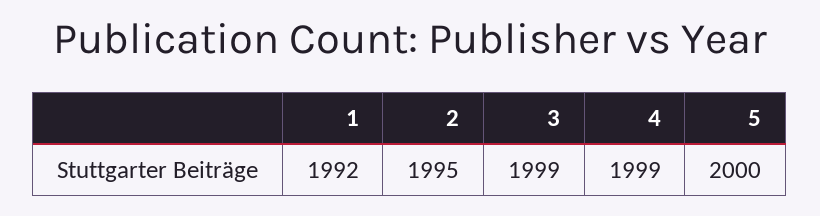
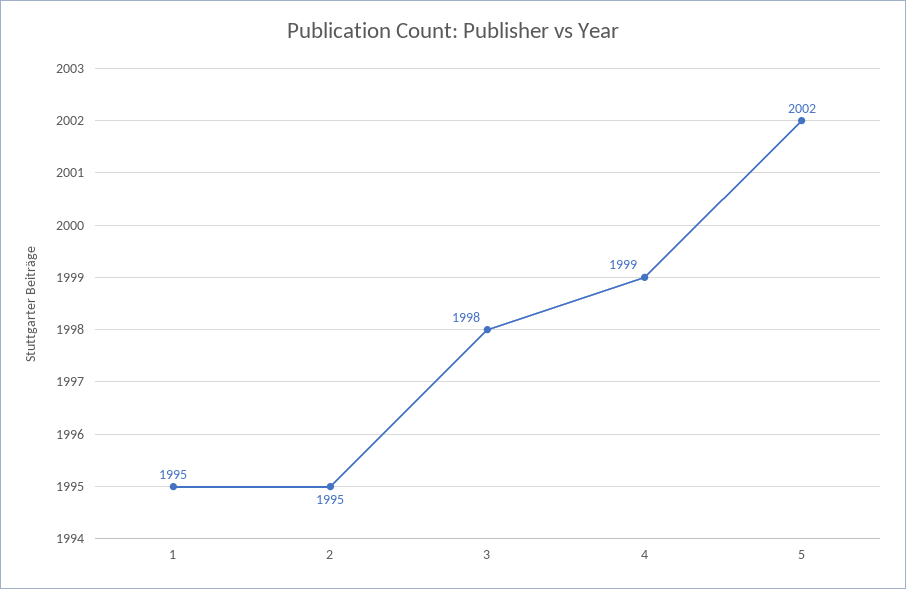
  {
-   "1": 1992,
+   "1": 1995,
    "2": 1995,
-   "3": 1999,
+   "3": 1998,
    "4": 1999,
-   "5": 2000
+   "5": 2002
  }

